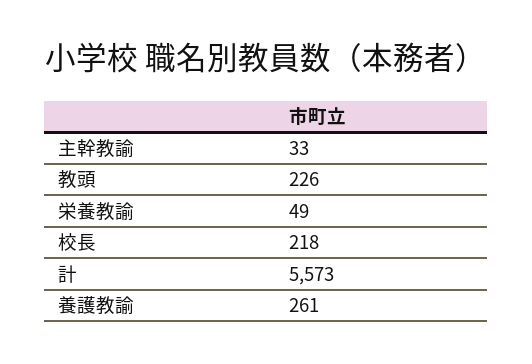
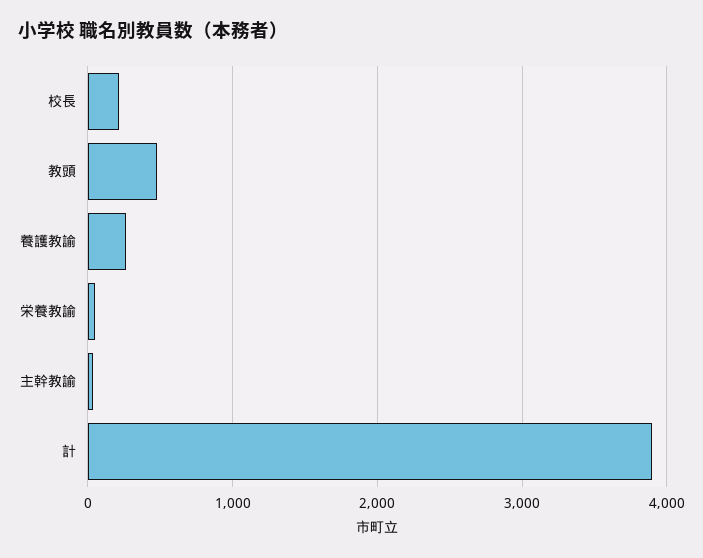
  {
    "主幹教諭": 33,
-   "教頭": 226,
+   "教頭": 500,
    "栄養教諭": 49,
    "校長": 218,
-   "計": 5573,
+   "計": 3900,
    "養護教諭": 261
  }

